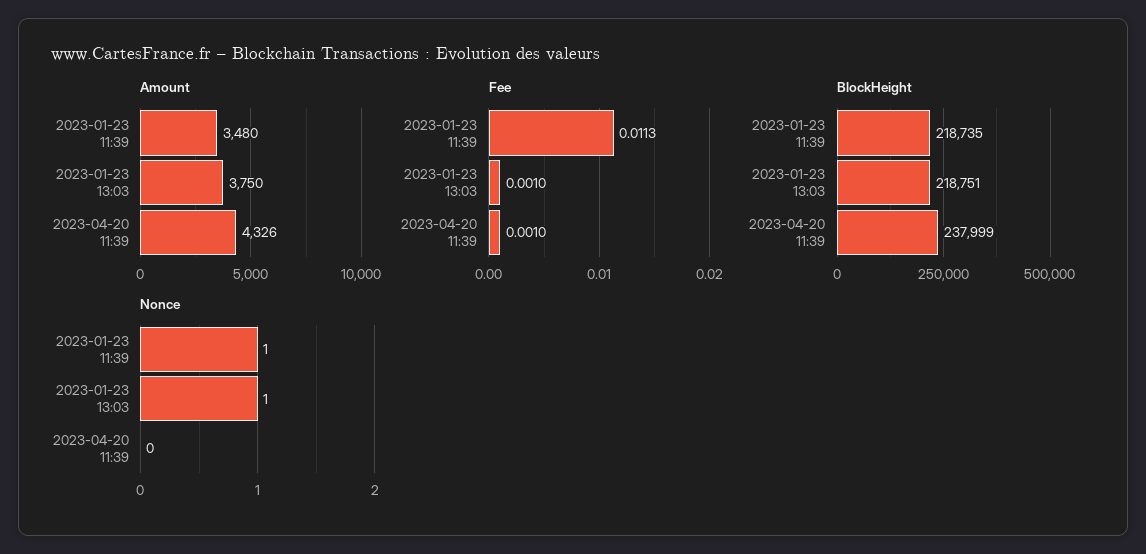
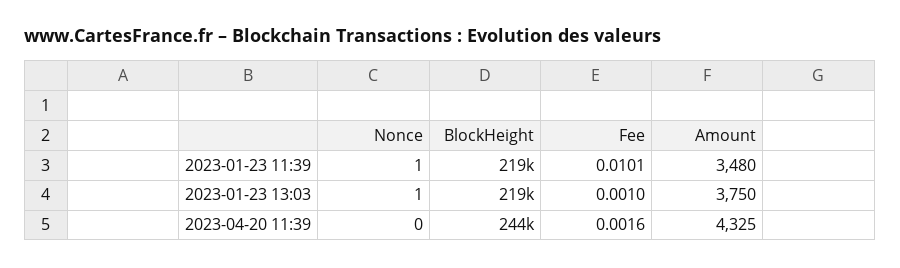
  {
    "Amount": {
      "2023-01-23 11:39": 3480,
      "2023-01-23 13:03": 3750,
-     "2023-04-20 11:39": 4326
+     "2023-04-20 11:39": 4325
    },
    "Fee": {
-     "2023-01-23 11:39": 0.0113,
+     "2023-01-23 11:39": 0.0101,
      "2023-01-23 13:03": 0.001,
-     "2023-04-20 11:39": 0.001
+     "2023-04-20 11:39": 0.0016
    },
    "BlockHeight": {
      "2023-01-23 11:39": 218735,
      "2023-01-23 13:03": 218751,
-     "2023-04-20 11:39": 237999
+     "2023-04-20 11:39": 244000
    },
    "Nonce": {
      "2023-01-23 11:39": 1,
      "2023-01-23 13:03": 1,
      "2023-04-20 11:39": 0
    }
  }

